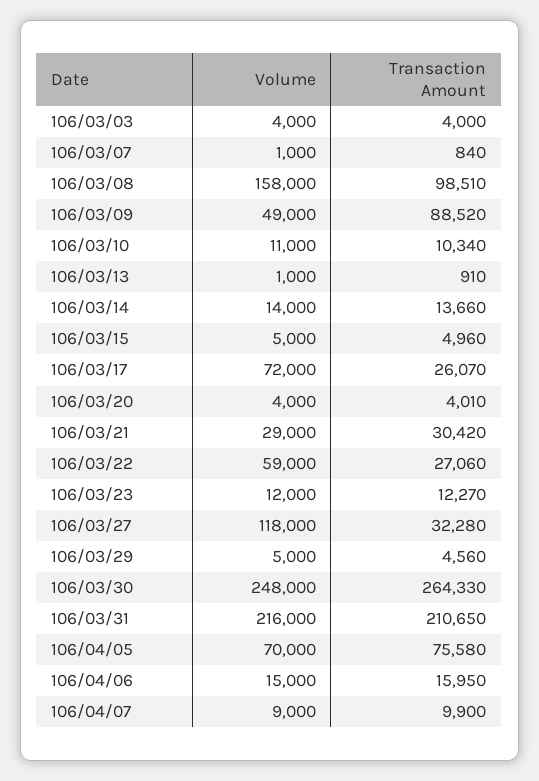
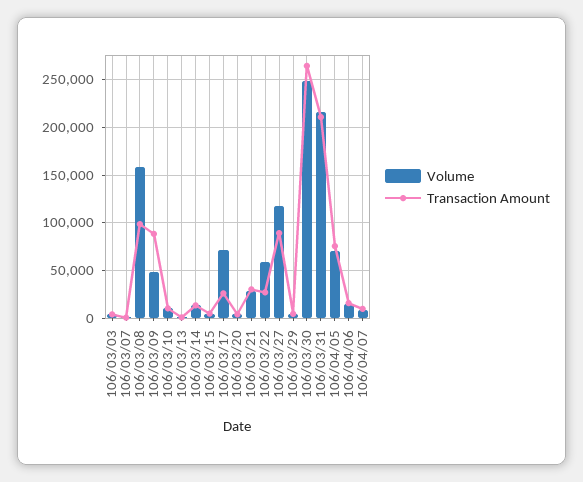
  {
    "Volume": {
      "106/03/03": 4000,
      "106/03/07": 1000,
      "106/03/08": 158000,
      "106/03/09": 49000,
      "106/03/10": 11000,
      "106/03/13": 1000,
      "106/03/14": 14000,
      "106/03/15": 5000,
      "106/03/17": 72000,
      "106/03/20": 4000,
      "106/03/21": 29000,
      "106/03/22": 59000,
-     "106/03/23": 12000,
      "106/03/27": 118000,
      "106/03/29": 5000,
      "106/03/30": 248000,
      "106/03/31": 216000,
      "106/04/05": 70000,
      "106/04/06": 15000,
      "106/04/07": 9000
    },
    "Transaction Amount": {
      "106/03/03": 4000,
      "106/03/07": 840,
      "106/03/08": 98510,
      "106/03/09": 88520,
      "106/03/10": 10340,
      "106/03/13": 910,
      "106/03/14": 13660,
      "106/03/15": 4960,
      "106/03/17": 26070,
      "106/03/20": 4010,
      "106/03/21": 30420,
      "106/03/22": 27060,
-     "106/03/23": 12270,
-     "106/03/27": 32280,
+     "106/03/27": 90000,
      "106/03/29": 4560,
      "106/03/30": 264330,
      "106/03/31": 210650,
      "106/04/05": 75580,
      "106/04/06": 15950,
      "106/04/07": 9900
    }
  }

